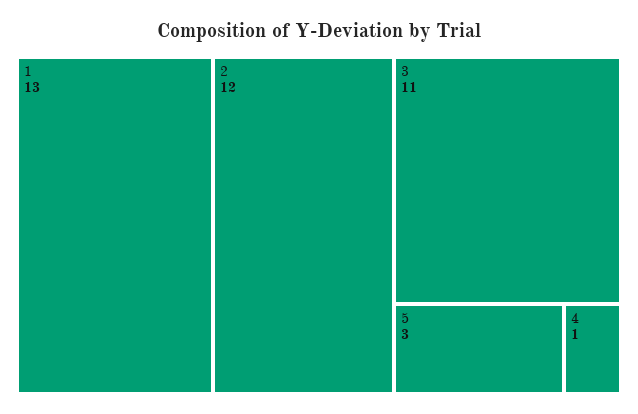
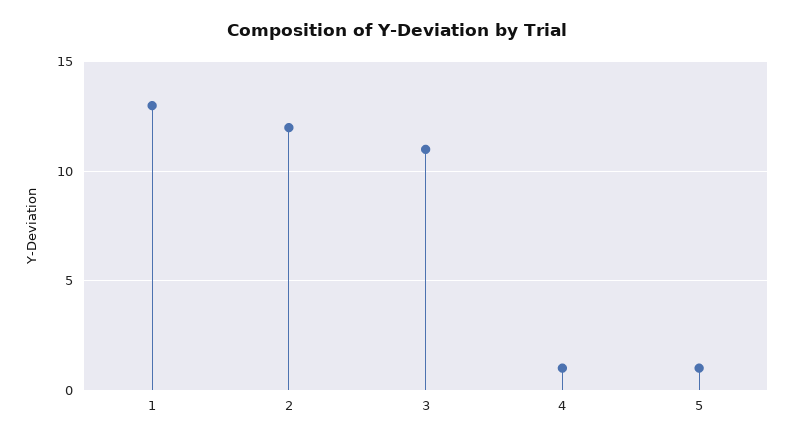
  {
    "1": 13,
    "2": 12,
    "3": 11,
-   "5": 3,
+   "5": 1,
    "4": 1
  }

